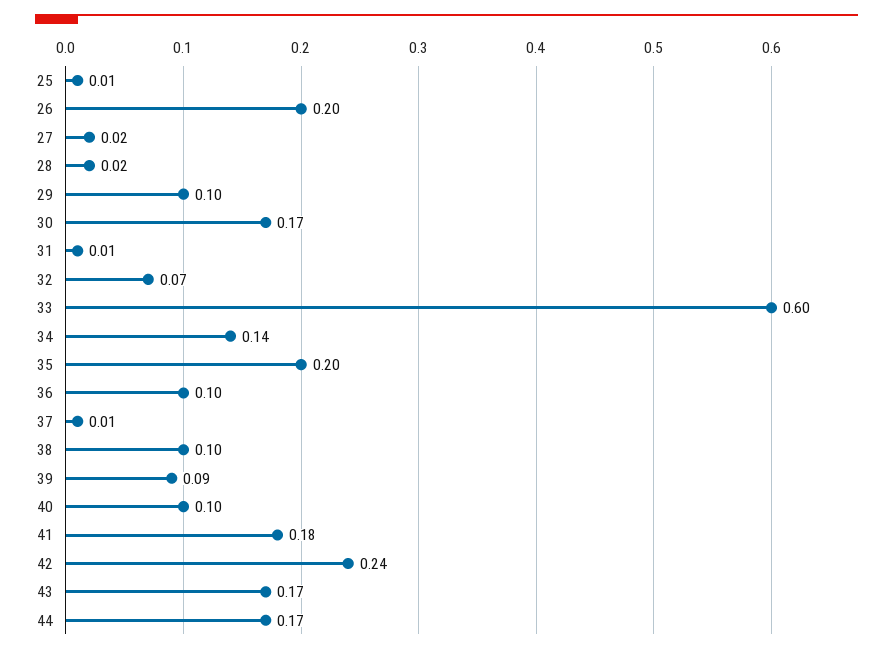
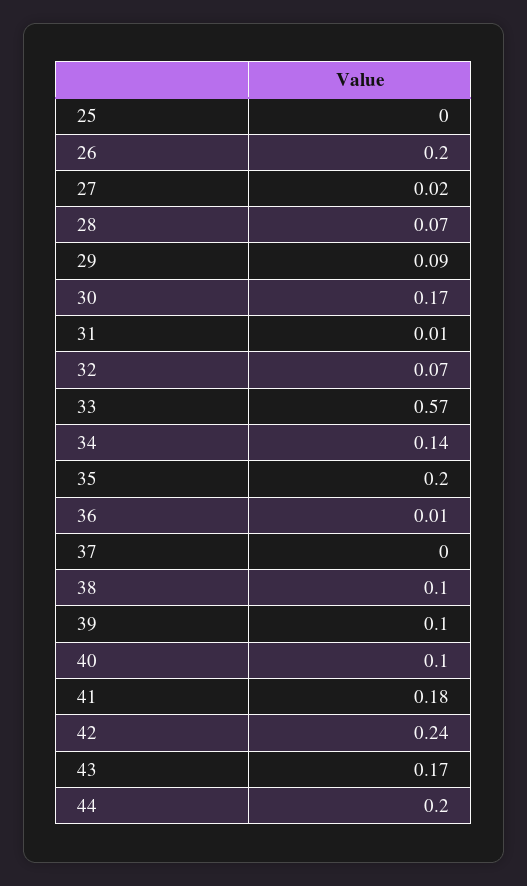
  {
-   "25": 0.01,
+   "25": 0,
    "26": 0.2,
    "27": 0.02,
-   "28": 0.02,
+   "28": 0.07,
-   "29": 0.1,
+   "29": 0.09,
    "30": 0.17,
    "31": 0.01,
    "32": 0.07,
-   "33": 0.6,
+   "33": 0.57,
    "34": 0.14,
    "35": 0.2,
-   "36": 0.1,
+   "36": 0.01,
-   "37": 0.01,
+   "37": 0,
    "38": 0.1,
-   "39": 0.09,
+   "39": 0.1,
    "40": 0.1,
    "41": 0.18,
    "42": 0.24,
    "43": 0.17,
-   "44": 0.17
+   "44": 0.2
  }

